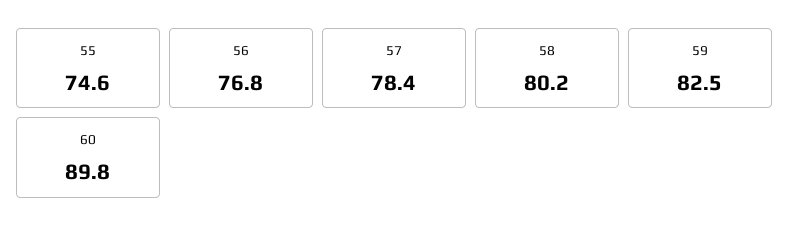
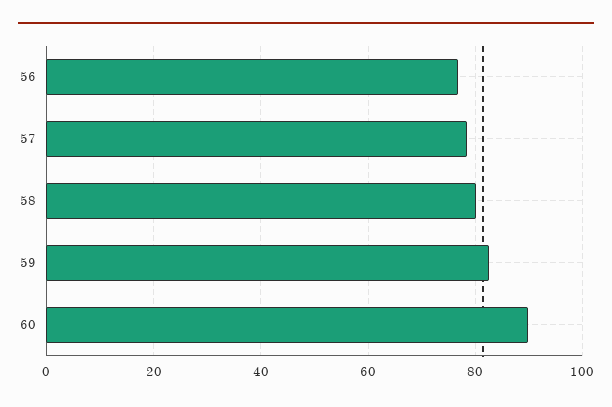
  {
-   "55": 74.6,
    "56": 76.8,
    "57": 78.4,
    "58": 80.2,
    "59": 82.5,
    "60": 89.8
  }

